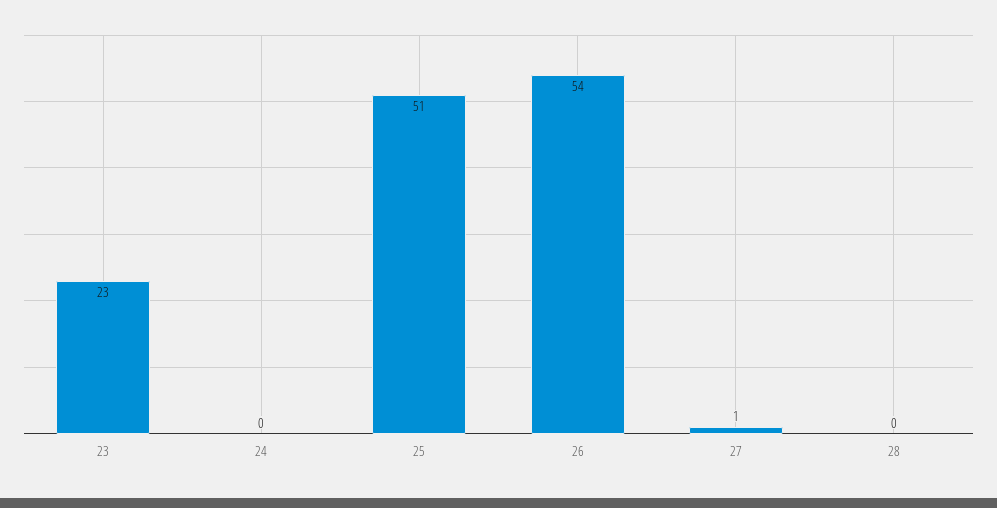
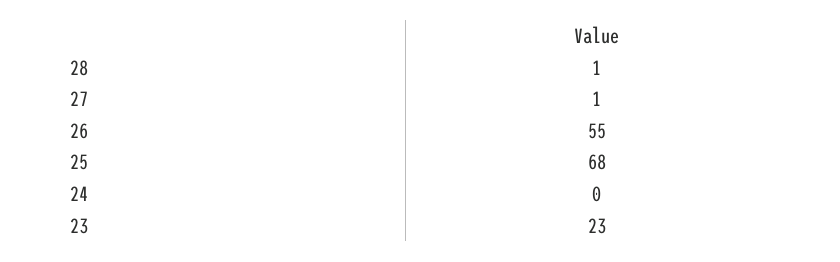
  {
    "23": 23,
    "24": 0,
-   "25": 51,
+   "25": 68,
-   "26": 54,
+   "26": 55,
    "27": 1,
-   "28": 0
+   "28": 1
  }

